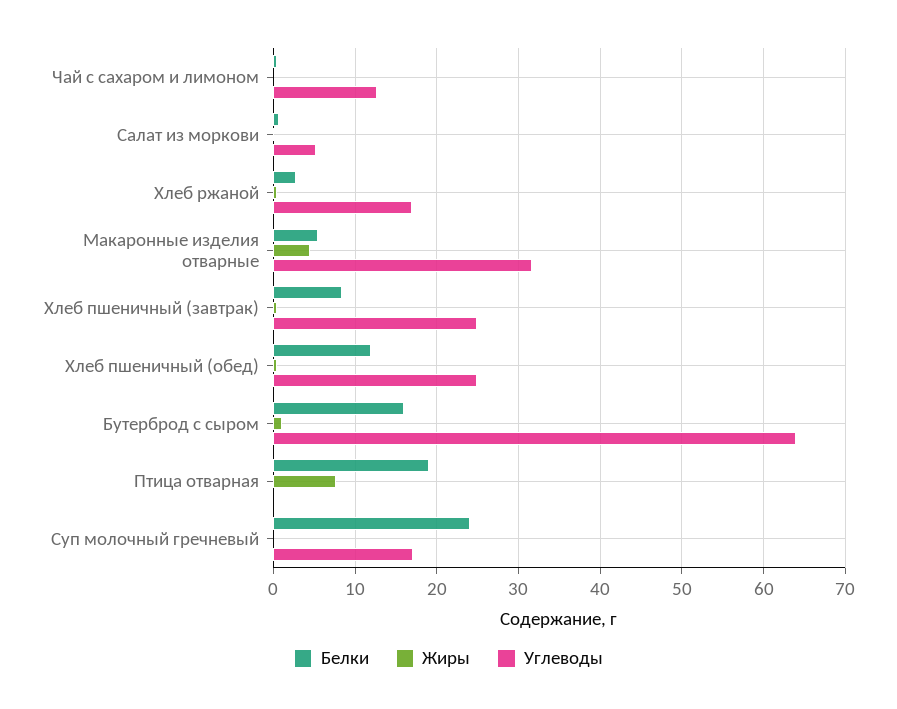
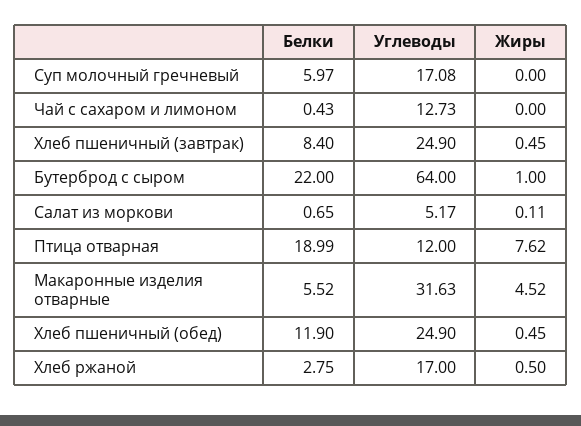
  {
    "Белки": {
      "Чай с сахаром и лимоном": 0.43,
      "Салат из моркови": 0.65,
      "Хлеб ржаной": 2.75,
      "Макаронные изделия отварные": 5.52,
      "Хлеб пшеничный (завтрак)": 8.4,
      "Хлеб пшеничный (обед)": 11.9,
-     "Бутерброд с сыром": 16,
+     "Бутерброд с сыром": 22,
      "Птица отварная": 18.99,
-     "Суп молочный гречневый": 24
+     "Суп молочный гречневый": 5.97
    },
    "Жиры": {
      "Чай с сахаром и лимоном": 0,
      "Салат из моркови": 0.11,
      "Хлеб ржаной": 0.5,
      "Макаронные изделия отварные": 4.52,
      "Хлеб пшеничный (завтрак)": 0.45,
      "Хлеб пшеничный (обед)": 0.45,
      "Бутерброд с сыром": 1,
      "Птица отварная": 7.62,
      "Суп молочный гречневый": 0
    },
    "Углеводы": {
      "Чай с сахаром и лимоном": 12.73,
      "Салат из моркови": 5.17,
      "Хлеб ржаной": 17,
      "Макаронные изделия отварные": 31.63,
      "Хлеб пшеничный (завтрак)": 24.9,
      "Хлеб пшеничный (обед)": 24.9,
      "Бутерброд с сыром": 64,
-     "Птица отварная": 0,
+     "Птица отварная": 12,
      "Суп молочный гречневый": 17.08
    }
  }

